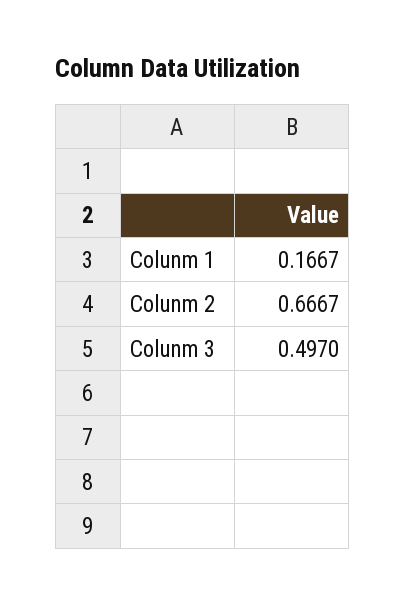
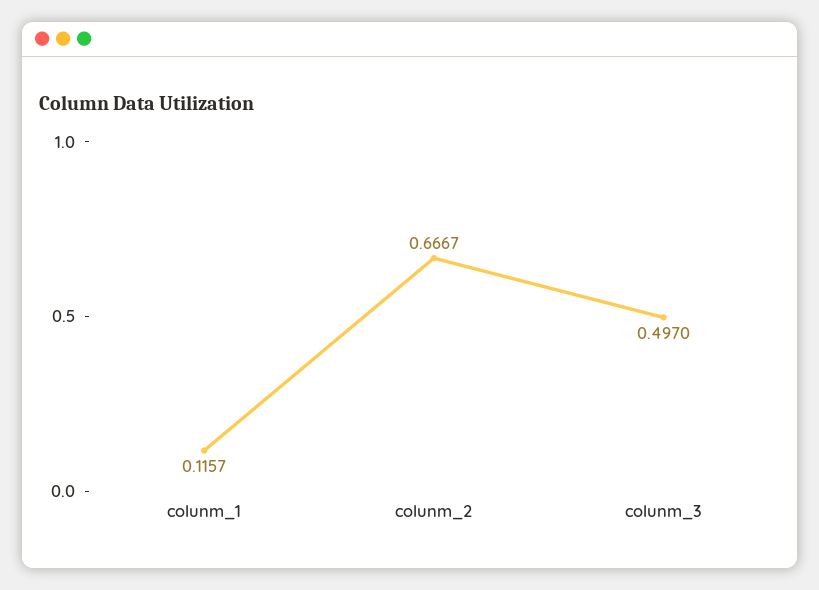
  {
-   "Colunm 1": 0.1667,
+   "Colunm 1": 0.1157,
    "Colunm 2": 0.6667,
    "Colunm 3": 0.497
  }

